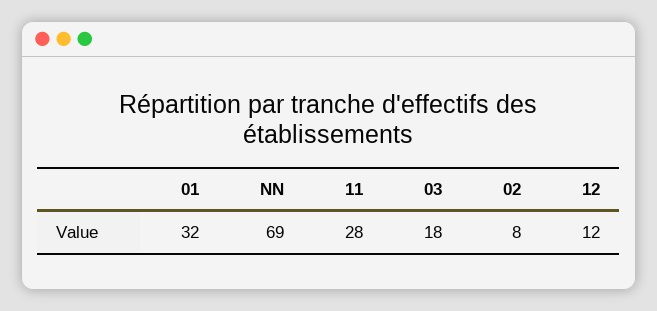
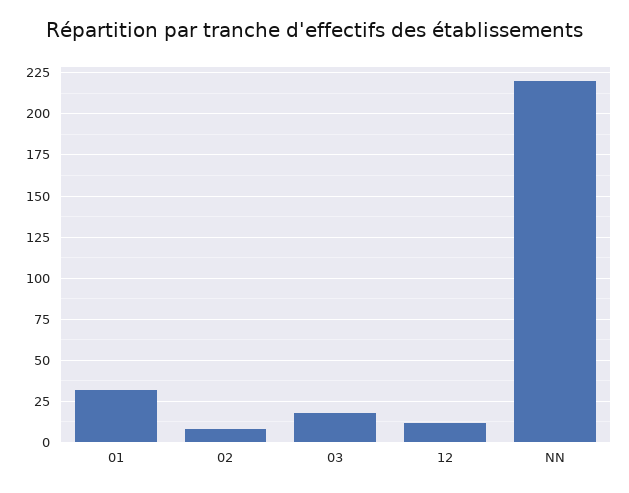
  {
    "01": 32,
-   "NN": 69,
+   "NN": 220,
-   "11": 28,
    "03": 18,
    "02": 8,
    "12": 12
  }

